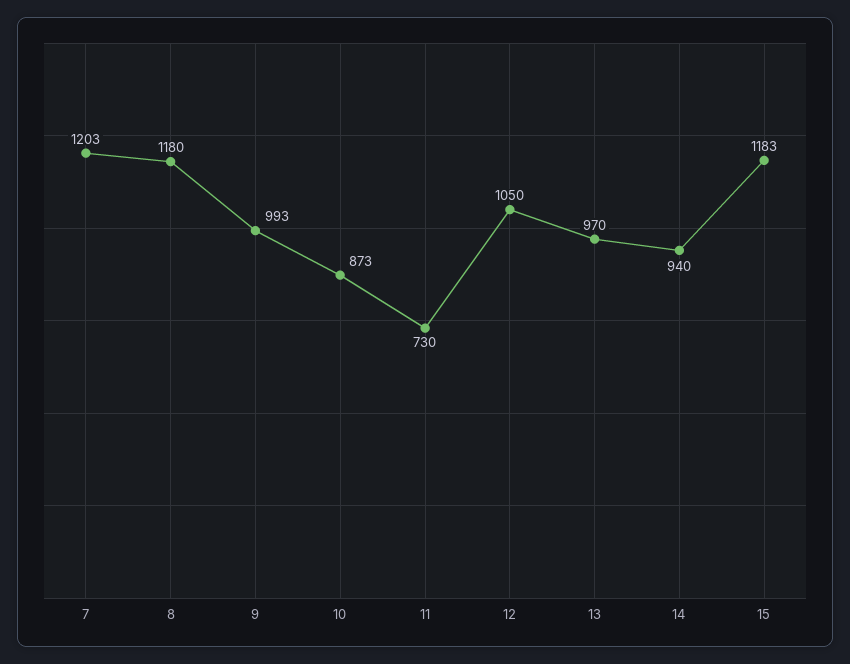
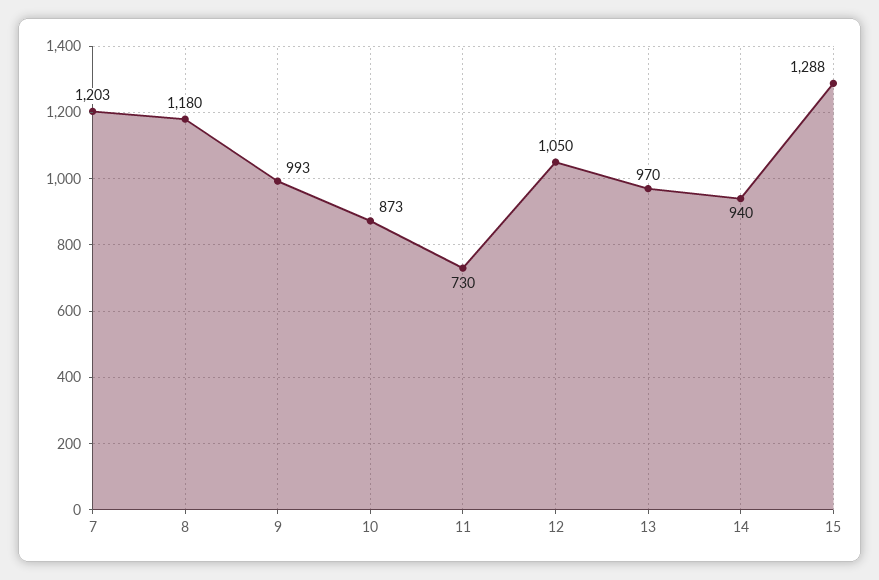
  {
    "7": 1203,
    "8": 1180,
    "9": 993,
    "10": 873,
    "11": 730,
    "12": 1050,
    "13": 970,
    "14": 940,
-   "15": 1183
+   "15": 1288
  }

